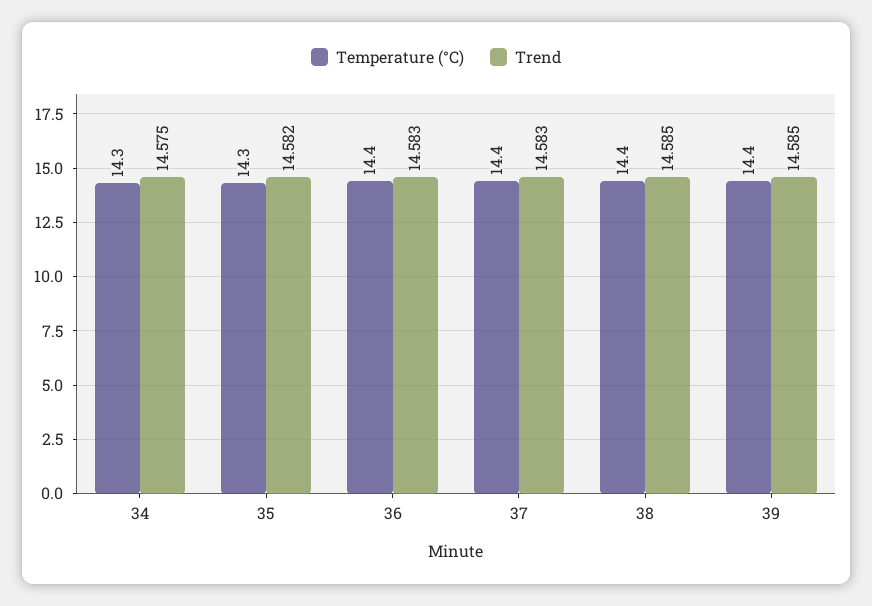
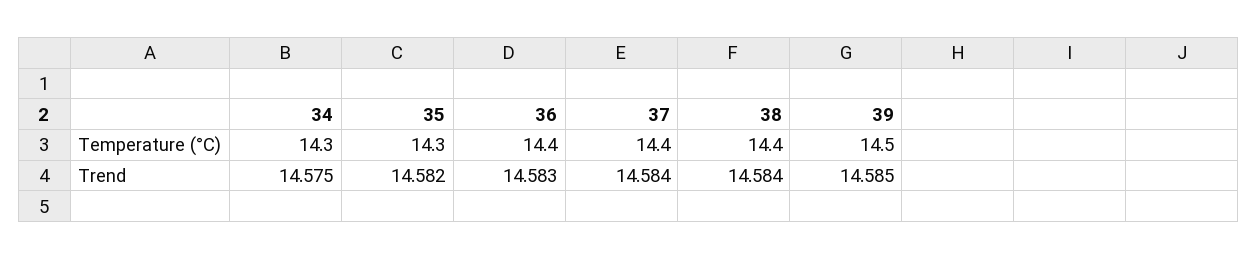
  {
    "Temperature (°C)": {
      "34": 14.3,
      "35": 14.3,
      "36": 14.4,
      "37": 14.4,
      "38": 14.4,
-     "39": 14.4
+     "39": 14.5
    },
    "Trend": {
      "34": 14.575,
      "35": 14.582,
      "36": 14.583,
-     "37": 14.583,
+     "37": 14.584,
-     "38": 14.585,
+     "38": 14.584,
      "39": 14.585
    }
  }

